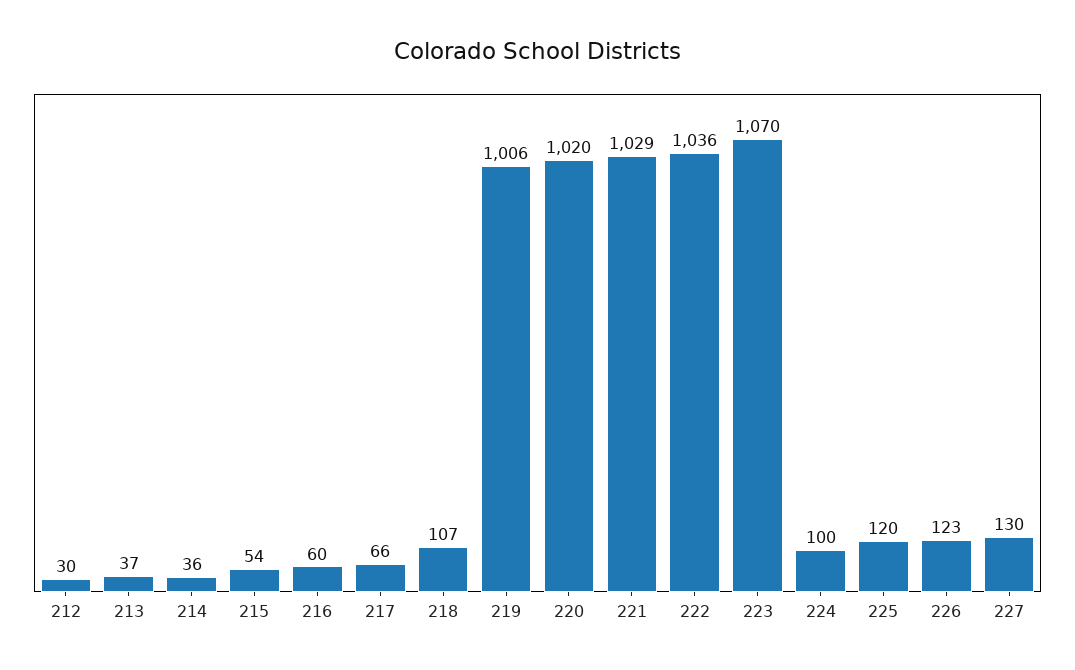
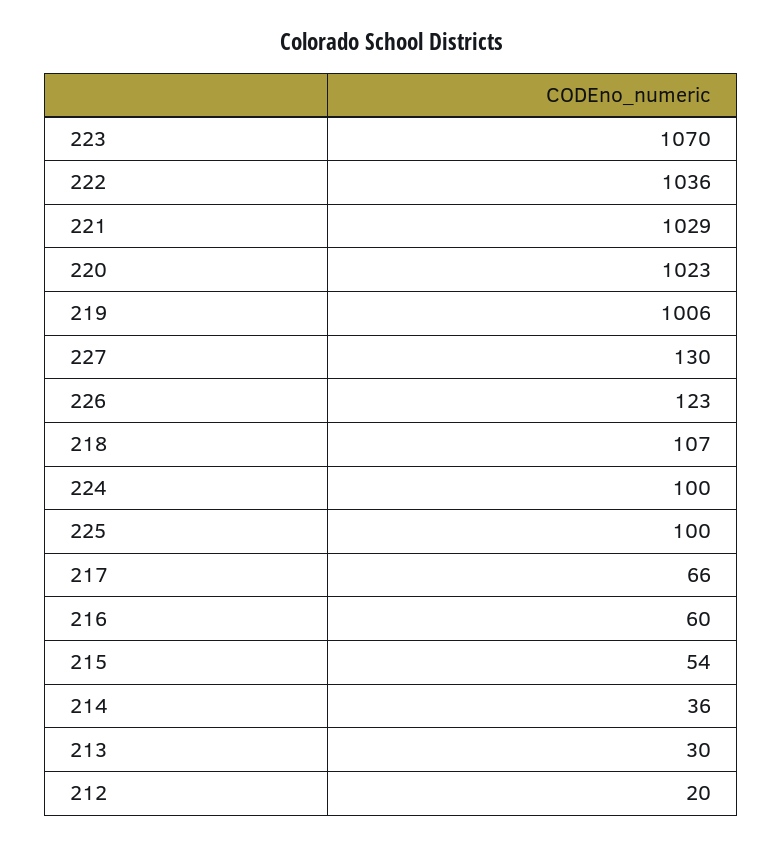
  {
-   "212": 30,
+   "212": 20,
-   "213": 37,
+   "213": 30,
    "214": 36,
    "215": 54,
    "216": 60,
    "217": 66,
    "218": 107,
    "219": 1006,
-   "220": 1020,
+   "220": 1023,
    "221": 1029,
    "222": 1036,
    "223": 1070,
    "224": 100,
-   "225": 120,
+   "225": 100,
    "226": 123,
    "227": 130
  }

